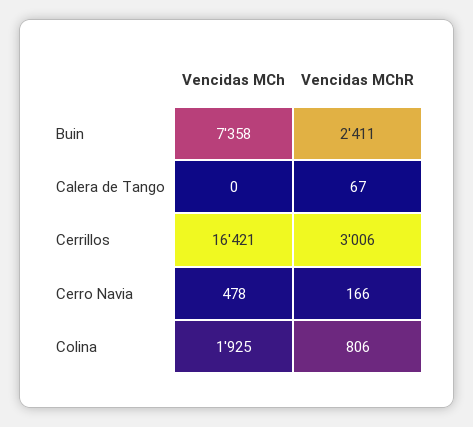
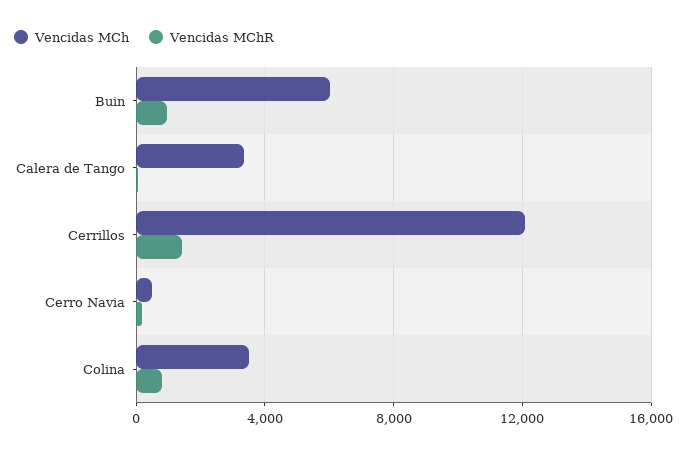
  {
    "Vencidas MCh": {
-     "Buin": 7358,
+     "Buin": 6000,
-     "Calera de Tango": 0,
+     "Calera de Tango": 3500,
-     "Cerrillos": 16421,
+     "Cerrillos": 12000,
      "Cerro Navia": 478,
-     "Colina": 1925
+     "Colina": 3500
    },
    "Vencidas MChR": {
-     "Buin": 2411,
+     "Buin": 1000,
      "Calera de Tango": 67,
-     "Cerrillos": 3006,
+     "Cerrillos": 1500,
      "Cerro Navia": 166,
      "Colina": 806
    }
  }

